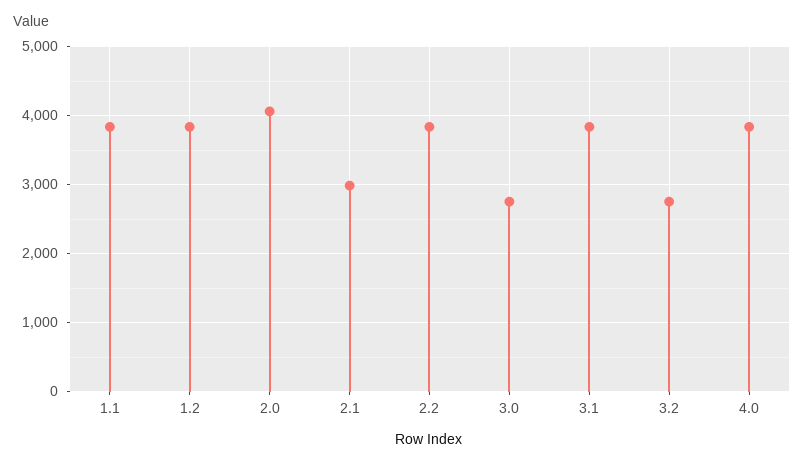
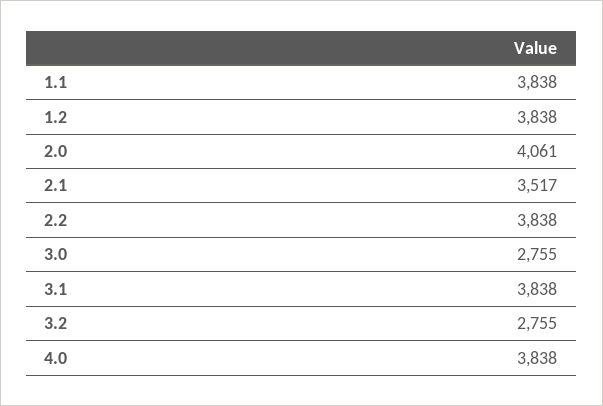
  {
    "1.1": 3838,
    "1.2": 3838,
    "2.0": 4061,
-   "2.1": 3000,
+   "2.1": 3517,
    "2.2": 3838,
    "3.0": 2755,
    "3.1": 3838,
    "3.2": 2755,
    "4.0": 3838
  }

